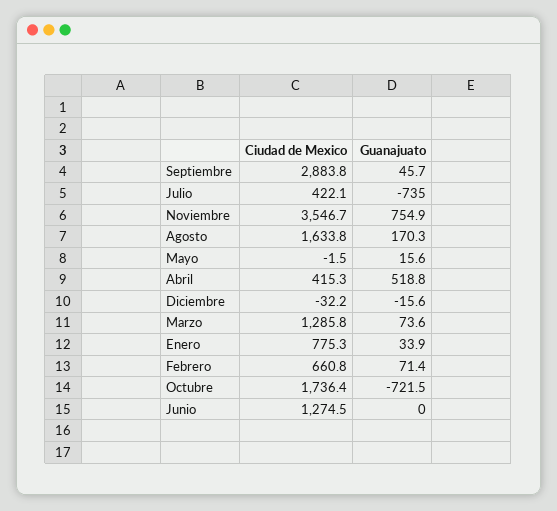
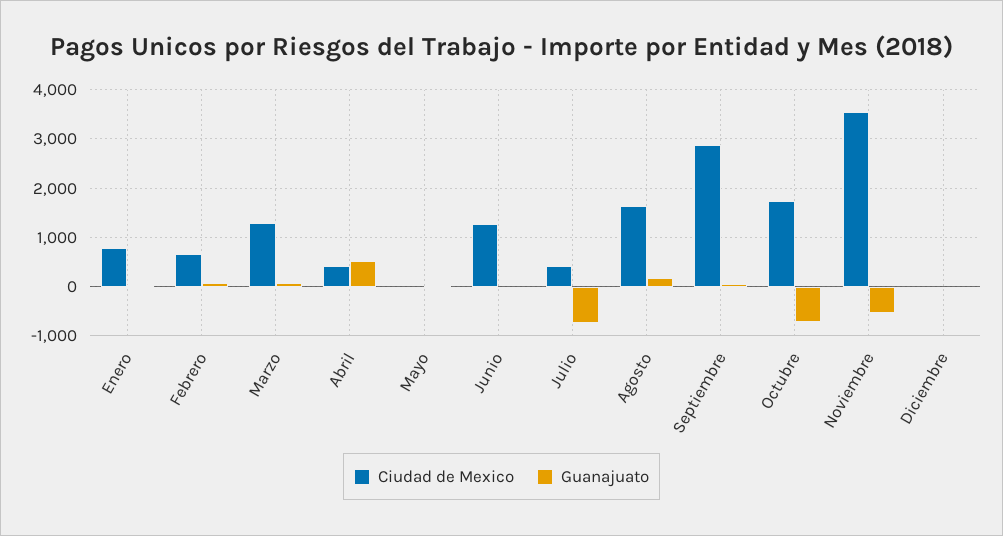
  {
    "Ciudad de Mexico": {
      "Septiembre": 2883.8,
      "Julio": 422.1,
      "Noviembre": 3546.7,
      "Agosto": 1633.8,
      "Mayo": -1.5,
      "Abril": 415.3,
      "Diciembre": -32.2,
      "Marzo": 1285.8,
      "Enero": 775.3,
      "Febrero": 660.8,
      "Octubre": 1736.4,
      "Junio": 1274.5
    },
    "Guanajuato": {
      "Septiembre": 45.7,
      "Julio": -735,
-     "Noviembre": 754.9,
+     "Noviembre": -600,
      "Agosto": 170.3,
      "Mayo": 15.6,
      "Abril": 518.8,
      "Diciembre": -15.6,
      "Marzo": 73.6,
      "Enero": 33.9,
      "Febrero": 71.4,
      "Octubre": -721.5,
      "Junio": 0
    }
  }

